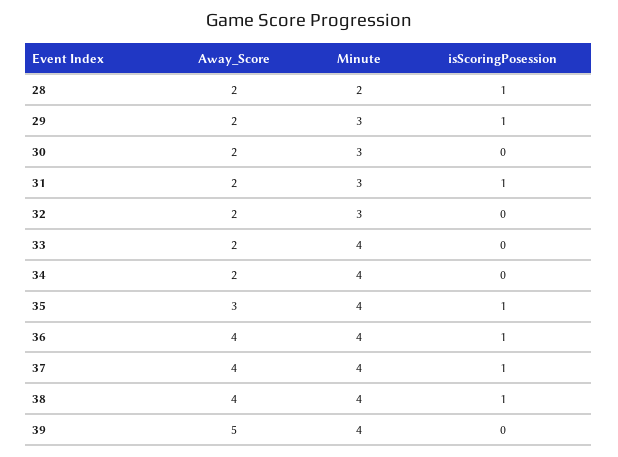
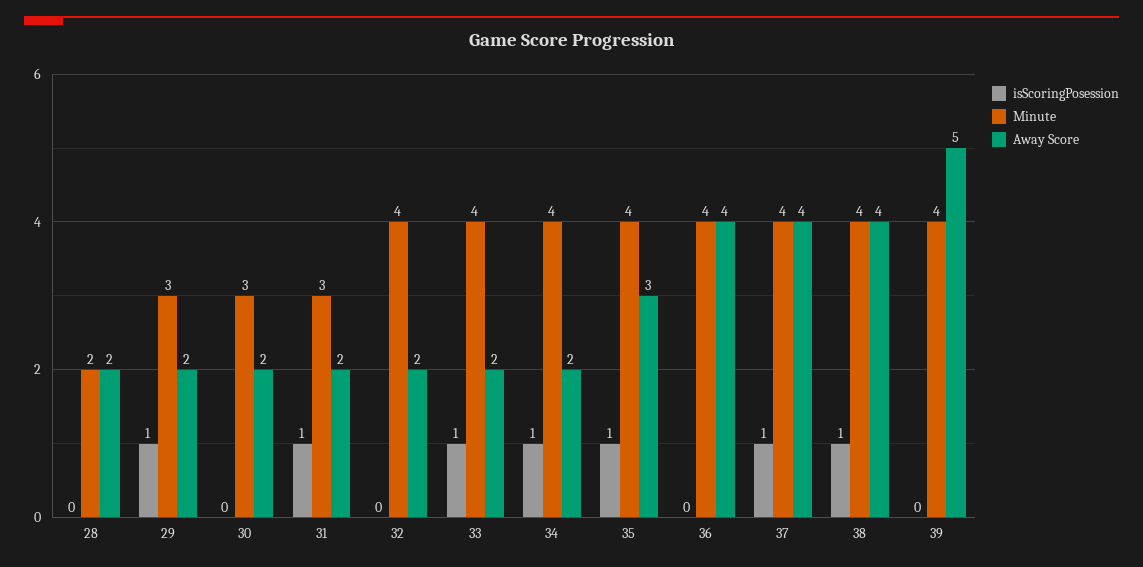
  {
    "Away_Score": {
      "28": 2,
      "29": 2,
      "30": 2,
      "31": 2,
      "32": 2,
      "33": 2,
      "34": 2,
      "35": 3,
      "36": 4,
      "37": 4,
      "38": 4,
      "39": 5
    },
    "Minute": {
      "28": 2,
      "29": 3,
      "30": 3,
      "31": 3,
-     "32": 3,
+     "32": 4,
      "33": 4,
      "34": 4,
      "35": 4,
      "36": 4,
      "37": 4,
      "38": 4,
      "39": 4
    },
    "isScoringPosession": {
-     "28": 1,
+     "28": 0,
      "29": 1,
      "30": 0,
      "31": 1,
      "32": 0,
-     "33": 0,
+     "33": 1,
-     "34": 0,
+     "34": 1,
      "35": 1,
-     "36": 1,
+     "36": 0,
      "37": 1,
      "38": 1,
      "39": 0
    }
  }

